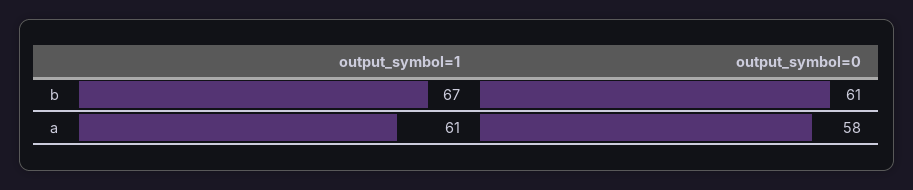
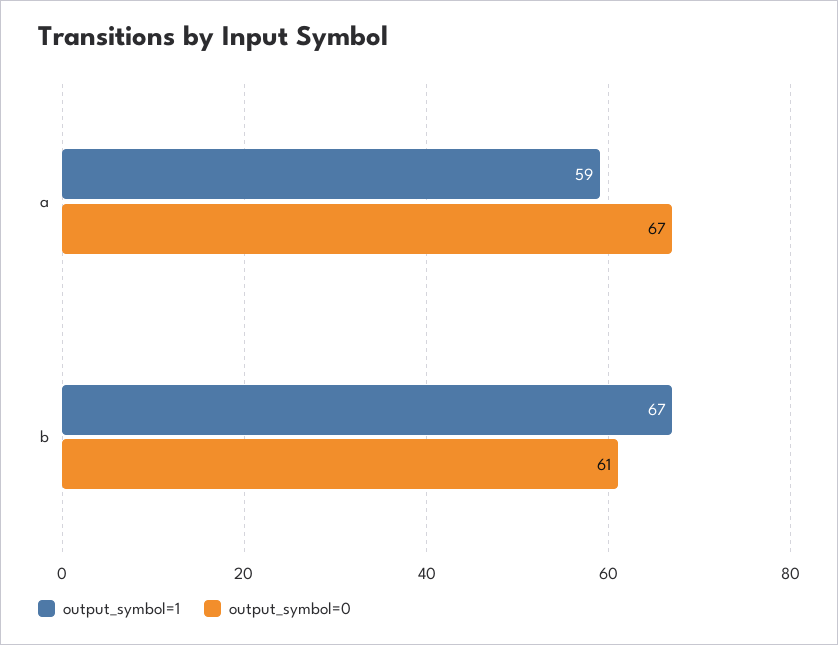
  {
    "output_symbol=1": {
      "b": 67,
-     "a": 61
+     "a": 59
    },
    "output_symbol=0": {
      "b": 61,
-     "a": 58
+     "a": 67
    }
  }

